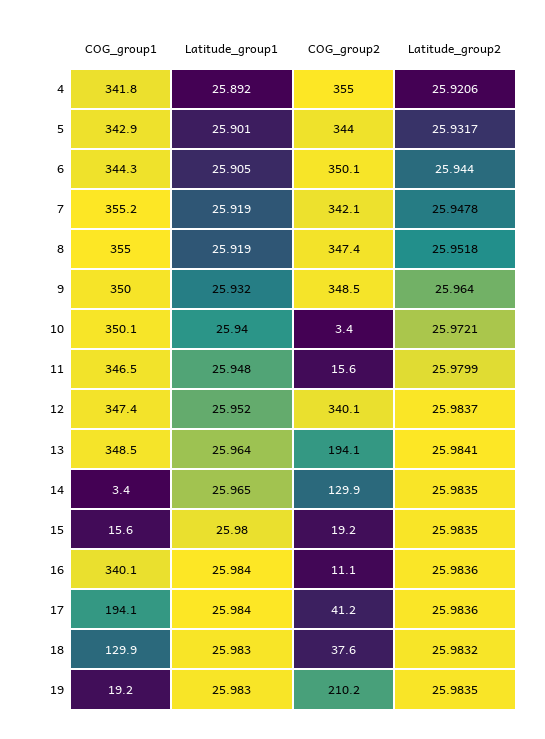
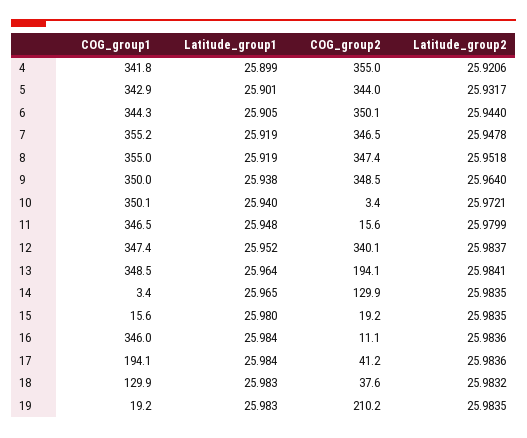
  {
    "COG_group1": {
      "4": 341.8,
      "5": 342.9,
      "6": 344.3,
      "7": 355.2,
      "8": 355,
      "9": 350,
      "10": 350.1,
      "11": 346.5,
      "12": 347.4,
      "13": 348.5,
      "14": 3.4,
      "15": 15.6,
-     "16": 340.1,
+     "16": 346,
      "17": 194.1,
      "18": 129.9,
      "19": 19.2
    },
    "Latitude_group1": {
-     "4": 25.892,
+     "4": 25.899,
      "5": 25.901,
      "6": 25.905,
      "7": 25.919,
      "8": 25.919,
-     "9": 25.932,
+     "9": 25.938,
      "10": 25.94,
      "11": 25.948,
      "12": 25.952,
      "13": 25.964,
      "14": 25.965,
      "15": 25.98,
      "16": 25.984,
      "17": 25.984,
      "18": 25.983,
      "19": 25.983
    },
    "COG_group2": {
      "4": 355,
      "5": 344,
      "6": 350.1,
-     "7": 342.1,
+     "7": 346.5,
      "8": 347.4,
      "9": 348.5,
      "10": 3.4,
      "11": 15.6,
      "12": 340.1,
      "13": 194.1,
      "14": 129.9,
      "15": 19.2,
      "16": 11.1,
      "17": 41.2,
      "18": 37.6,
      "19": 210.2
    },
    "Latitude_group2": {
      "4": 25.9206,
      "5": 25.9317,
      "6": 25.944,
      "7": 25.9478,
      "8": 25.9518,
      "9": 25.964,
      "10": 25.9721,
      "11": 25.9799,
      "12": 25.9837,
      "13": 25.9841,
      "14": 25.9835,
      "15": 25.9835,
      "16": 25.9836,
      "17": 25.9836,
      "18": 25.9832,
      "19": 25.9835
    }
  }

